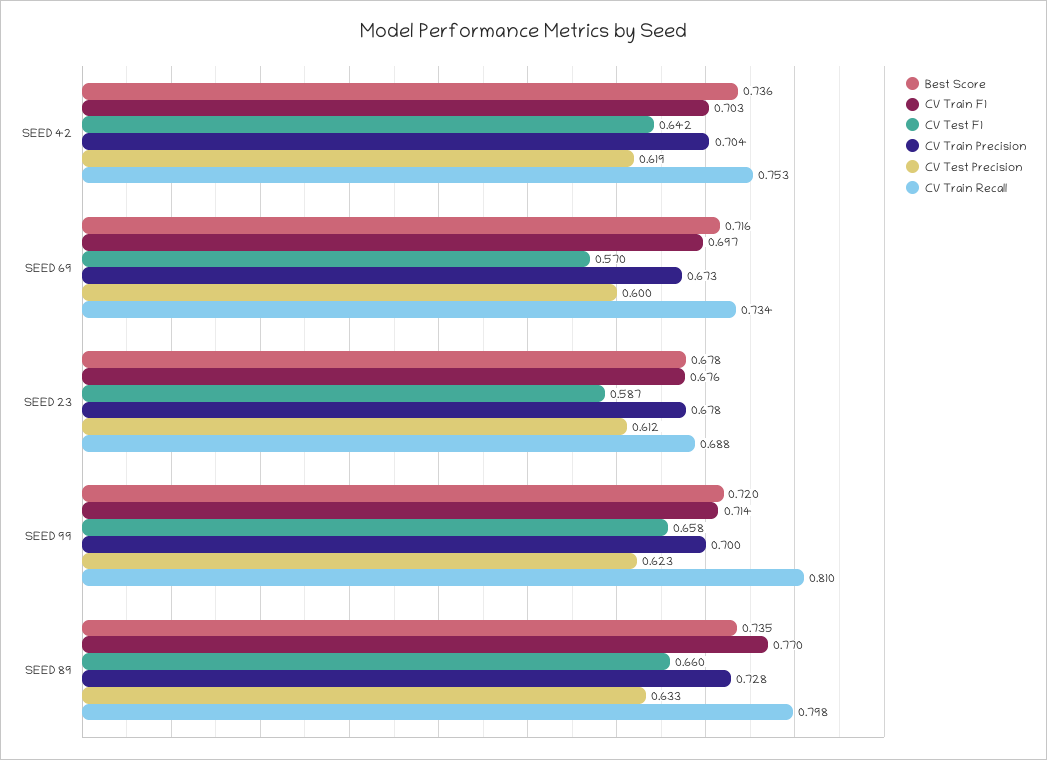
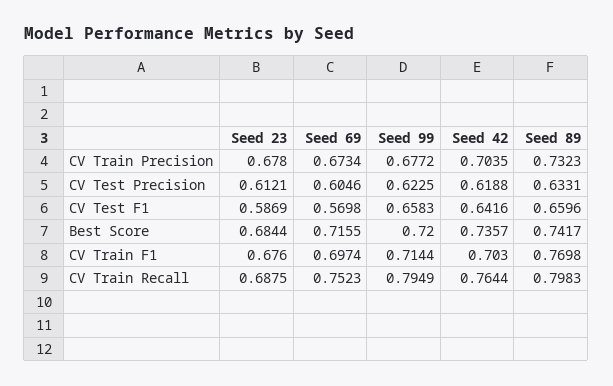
  {
    "Best Score": {
      "SEED 42": 0.7357,
      "SEED 69": 0.7155,
-     "SEED 23": 0.678,
+     "SEED 23": 0.6844,
      "SEED 99": 0.72,
-     "SEED 89": 0.735
+     "SEED 89": 0.7417
    },
    "CV Train F1": {
      "SEED 42": 0.703,
      "SEED 69": 0.6974,
      "SEED 23": 0.676,
      "SEED 99": 0.7144,
      "SEED 89": 0.7698
    },
    "CV Test F1": {
      "SEED 42": 0.6416,
      "SEED 69": 0.5698,
      "SEED 23": 0.5869,
      "SEED 99": 0.6583,
      "SEED 89": 0.6596
    },
    "CV Train Precision": {
      "SEED 42": 0.7035,
      "SEED 69": 0.6734,
      "SEED 23": 0.678,
-     "SEED 99": 0.7,
+     "SEED 99": 0.6772,
-     "SEED 89": 0.728
+     "SEED 89": 0.7323
    },
    "CV Test Precision": {
      "SEED 42": 0.6188,
-     "SEED 69": 0.6,
+     "SEED 69": 0.6046,
      "SEED 23": 0.6121,
      "SEED 99": 0.6225,
      "SEED 89": 0.6331
    },
    "CV Train Recall": {
-     "SEED 42": 0.753,
+     "SEED 42": 0.7644,
-     "SEED 69": 0.734,
+     "SEED 69": 0.7523,
      "SEED 23": 0.6875,
-     "SEED 99": 0.81,
+     "SEED 99": 0.7949,
      "SEED 89": 0.7983
    }
  }

